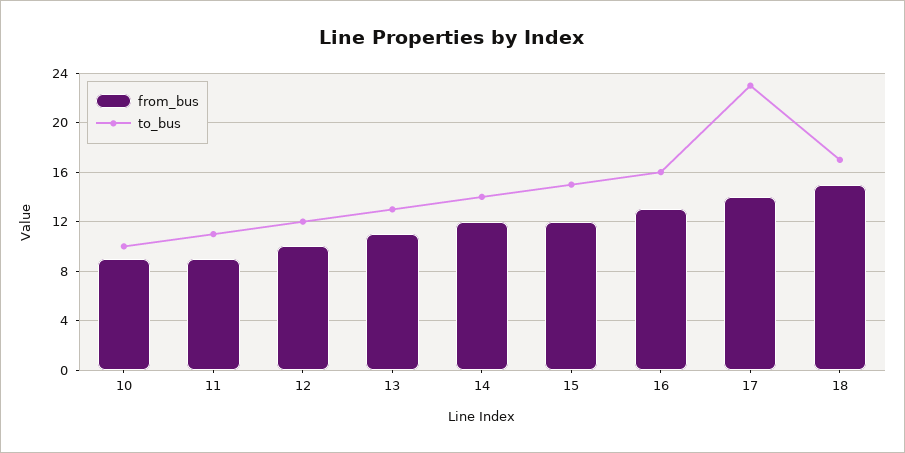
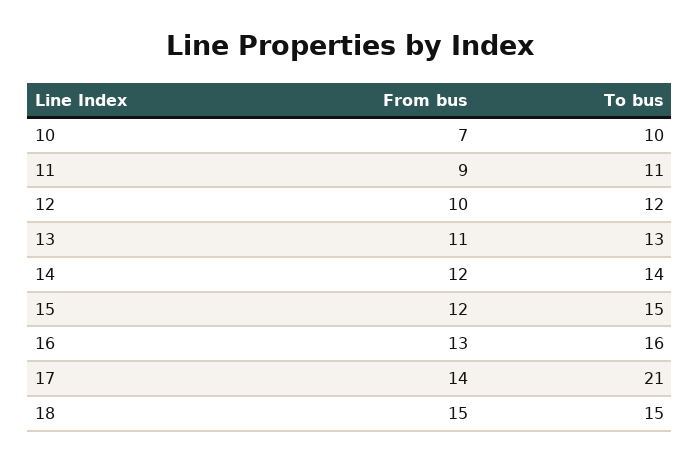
  {
    "from_bus": {
-     "10": 9,
+     "10": 7,
      "11": 9,
      "12": 10,
      "13": 11,
      "14": 12,
      "15": 12,
      "16": 13,
      "17": 14,
      "18": 15
    },
    "to_bus": {
      "10": 10,
      "11": 11,
      "12": 12,
      "13": 13,
      "14": 14,
      "15": 15,
      "16": 16,
-     "17": 23,
+     "17": 21,
-     "18": 17
+     "18": 15
    }
  }

